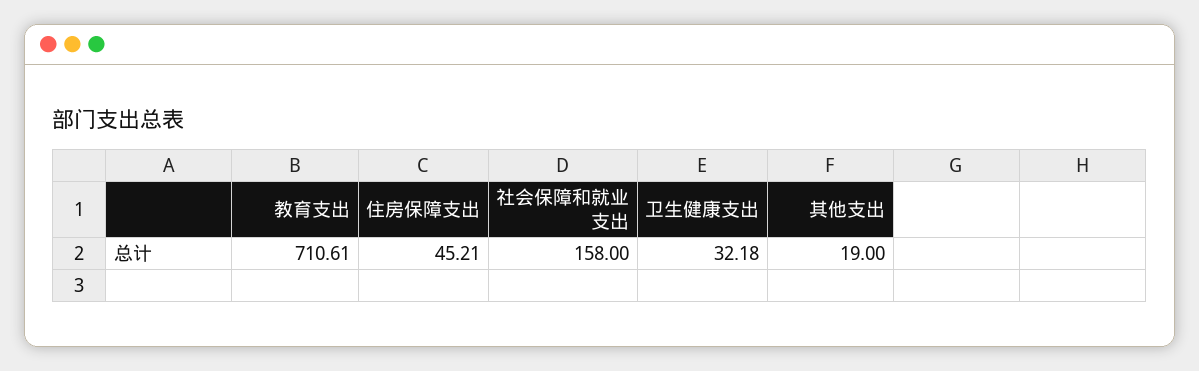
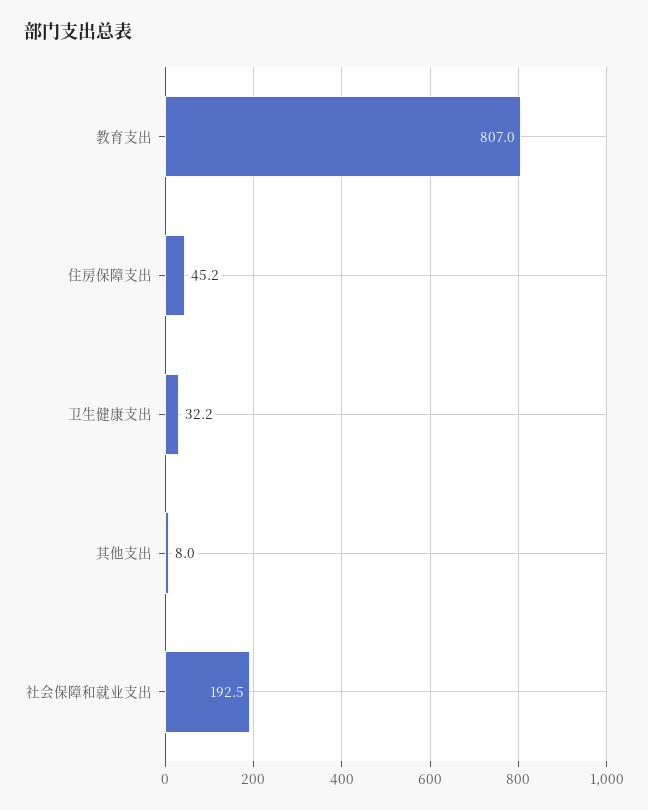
  {
-   "教育支出": 710.61,
+   "教育支出": 807,
    "住房保障支出": 45.21,
-   "社会保障和就业支出": 158,
+   "社会保障和就业支出": 192.5,
    "卫生健康支出": 32.18,
-   "其他支出": 19
+   "其他支出": 8
  }

